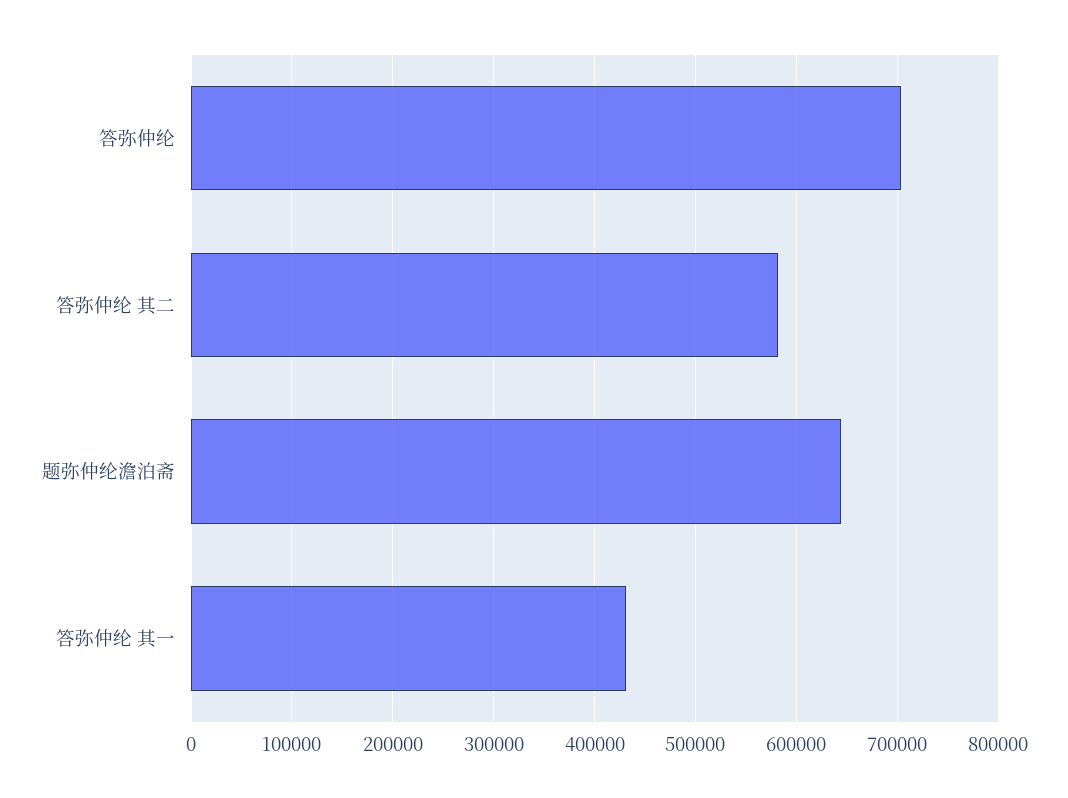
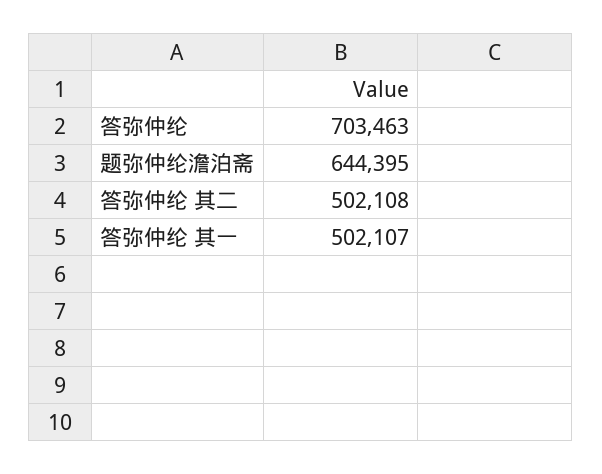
  {
    "答弥仲纶": 703463,
-   "答弥仲纶 其二": 580000,
+   "答弥仲纶 其二": 502108,
    "题弥仲纶澹泊斋": 644395,
-   "答弥仲纶 其一": 430000
+   "答弥仲纶 其一": 502107
  }

